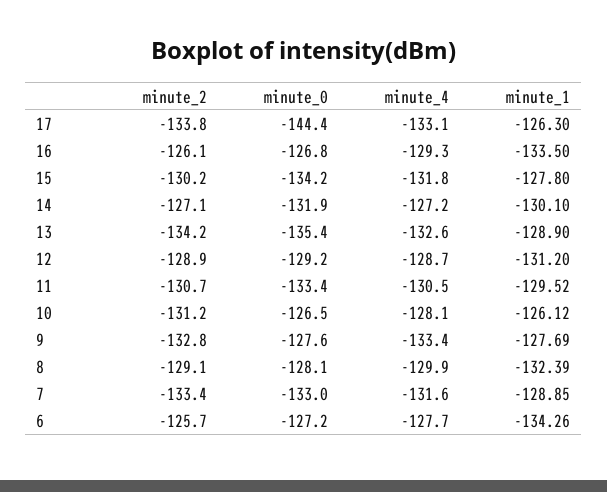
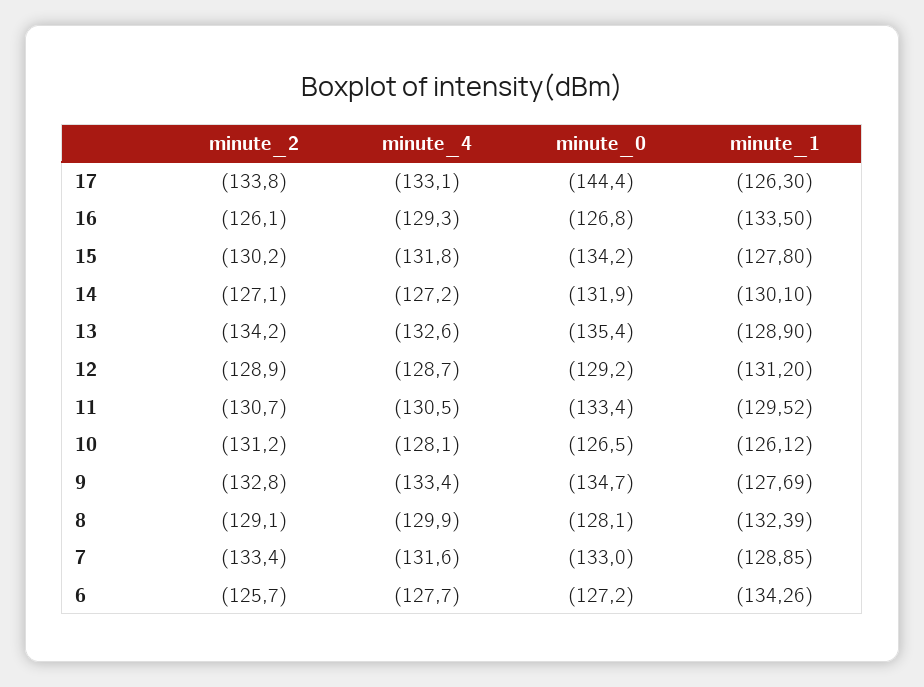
  {
    "minute_2": {
      "17": -133.8,
      "16": -126.1,
      "15": -130.2,
      "14": -127.1,
      "13": -134.2,
      "12": -128.9,
      "11": -130.7,
      "10": -131.2,
      "9": -132.8,
      "8": -129.1,
      "7": -133.4,
      "6": -125.7
    },
    "minute_0": {
      "17": -144.4,
      "16": -126.8,
      "15": -134.2,
      "14": -131.9,
      "13": -135.4,
      "12": -129.2,
      "11": -133.4,
      "10": -126.5,
-     "9": -127.6,
+     "9": -134.7,
      "8": -128.1,
      "7": -133,
      "6": -127.2
    },
    "minute_4": {
      "17": -133.1,
      "16": -129.3,
      "15": -131.8,
      "14": -127.2,
      "13": -132.6,
      "12": -128.7,
      "11": -130.5,
      "10": -128.1,
      "9": -133.4,
      "8": -129.9,
      "7": -131.6,
      "6": -127.7
    },
    "minute_1": {
      "17": -126.3,
      "16": -133.5,
      "15": -127.8,
      "14": -130.1,
      "13": -128.9,
      "12": -131.2,
      "11": -129.52,
      "10": -126.12,
      "9": -127.69,
      "8": -132.39,
      "7": -128.85,
      "6": -134.26
    }
  }

